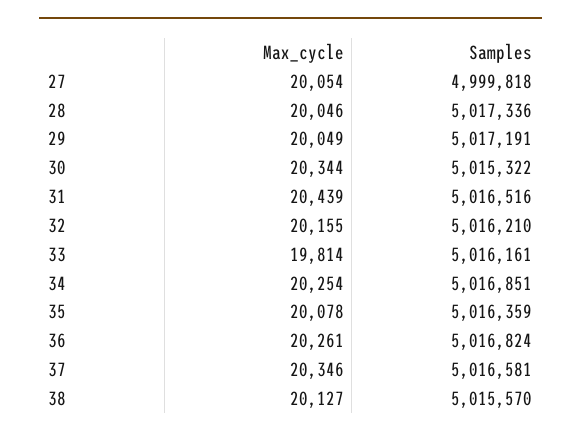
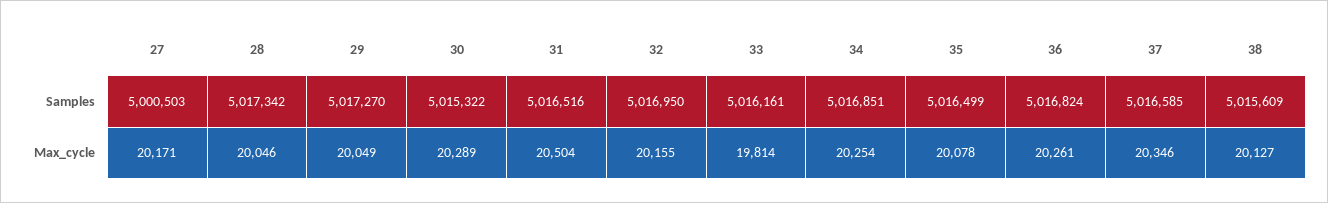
  {
    "Max_cycle": {
-     "27": 20054,
+     "27": 20171,
      "28": 20046,
      "29": 20049,
-     "30": 20344,
+     "30": 20289,
-     "31": 20439,
+     "31": 20504,
      "32": 20155,
      "33": 19814,
      "34": 20254,
      "35": 20078,
      "36": 20261,
      "37": 20346,
      "38": 20127
    },
    "Samples": {
-     "27": 4999818,
+     "27": 5000503,
-     "28": 5017336,
+     "28": 5017342,
-     "29": 5017191,
+     "29": 5017270,
      "30": 5015322,
      "31": 5016516,
-     "32": 5016210,
+     "32": 5016950,
      "33": 5016161,
      "34": 5016851,
-     "35": 5016359,
+     "35": 5016499,
      "36": 5016824,
-     "37": 5016581,
+     "37": 5016585,
-     "38": 5015570
+     "38": 5015609
    }
  }

